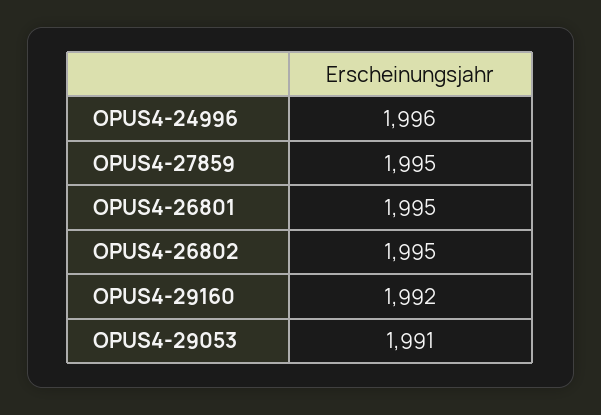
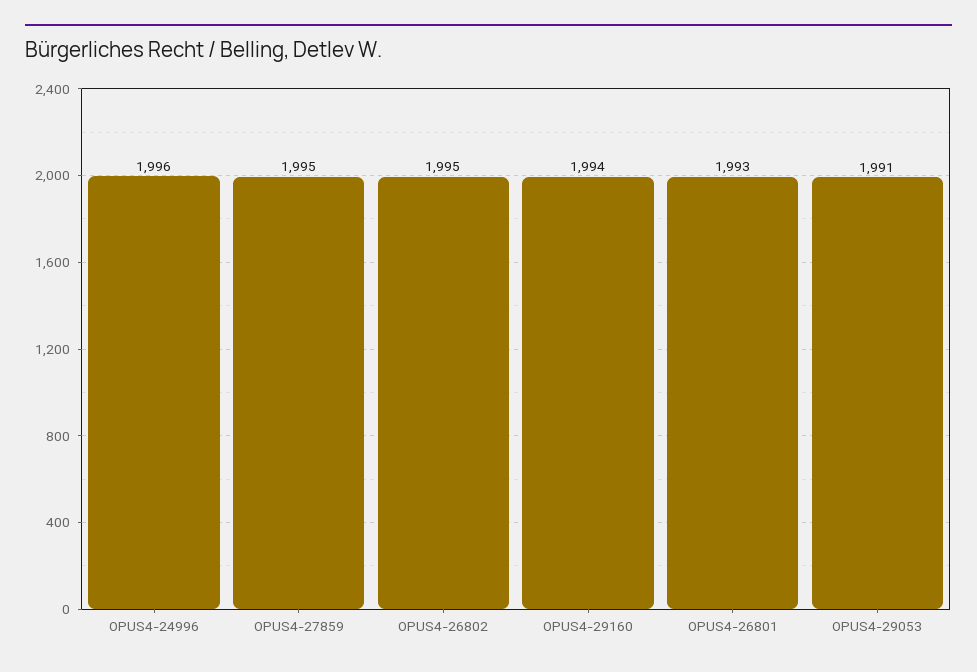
  {
    "OPUS4-24996": 1996,
    "OPUS4-27859": 1995,
-   "OPUS4-26801": 1995,
+   "OPUS4-26801": 1993,
    "OPUS4-26802": 1995,
-   "OPUS4-29160": 1992,
+   "OPUS4-29160": 1994,
    "OPUS4-29053": 1991
  }

